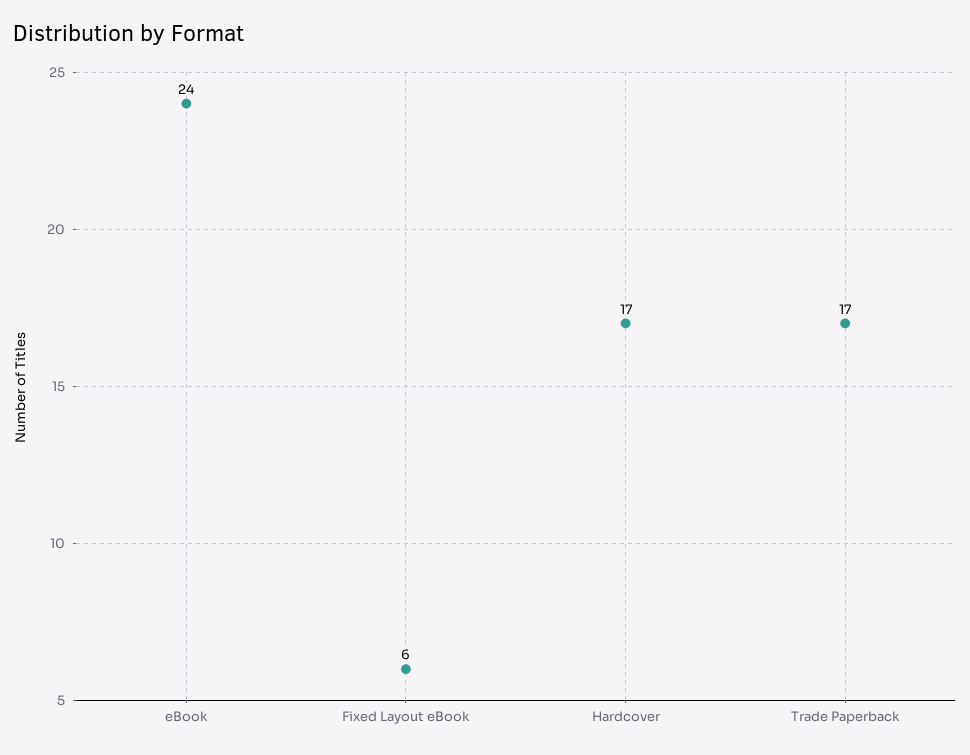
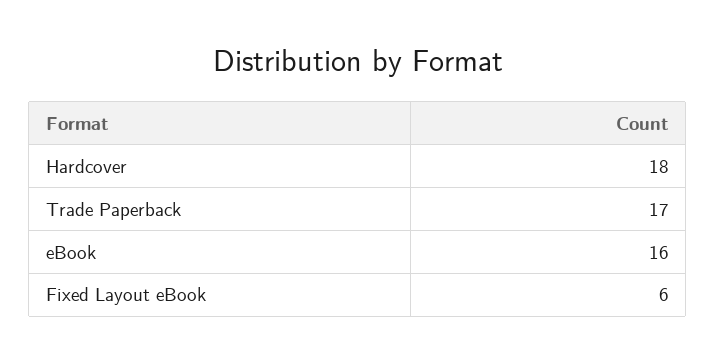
  {
-   "eBook": 24,
+   "eBook": 16,
    "Fixed Layout eBook": 6,
-   "Hardcover": 17,
+   "Hardcover": 18,
    "Trade Paperback": 17
  }

